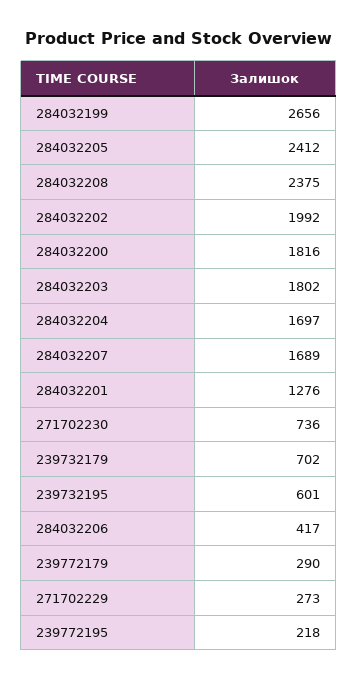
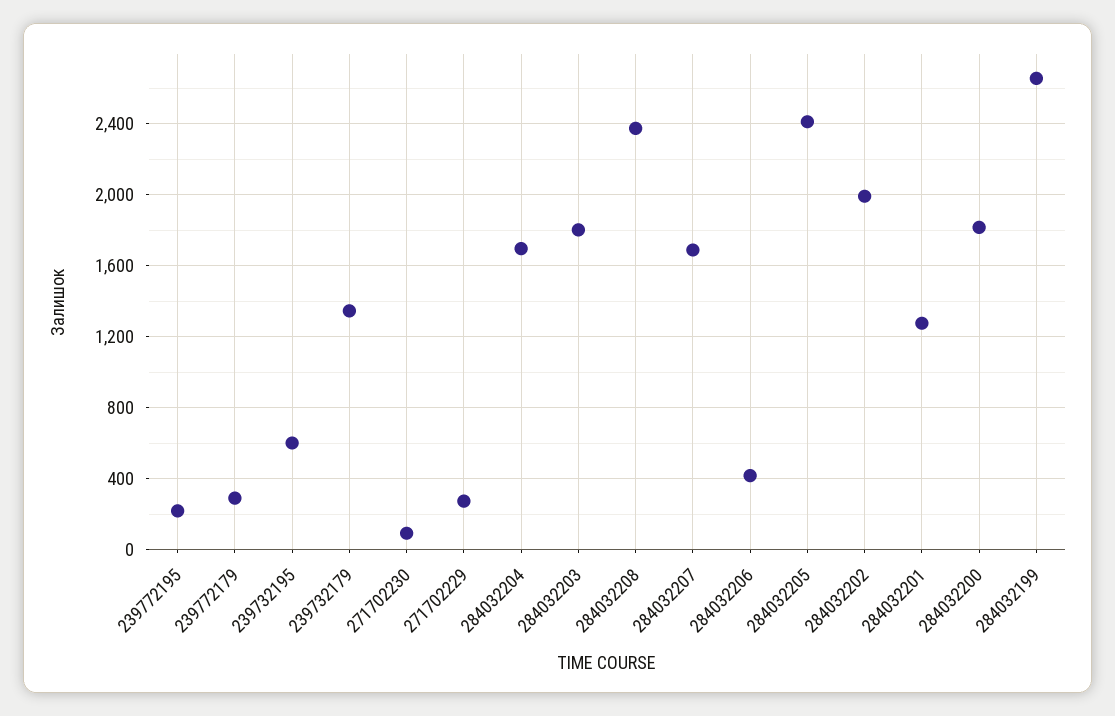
  {
    "284032199": 2656,
    "284032205": 2412,
    "284032208": 2375,
    "284032202": 1992,
    "284032200": 1816,
    "284032203": 1802,
    "284032204": 1697,
    "284032207": 1689,
    "284032201": 1276,
-   "271702230": 736,
+   "271702230": 100,
-   "239732179": 702,
+   "239732179": 1350,
    "239732195": 601,
    "284032206": 417,
    "239772179": 290,
    "271702229": 273,
    "239772195": 218
  }

